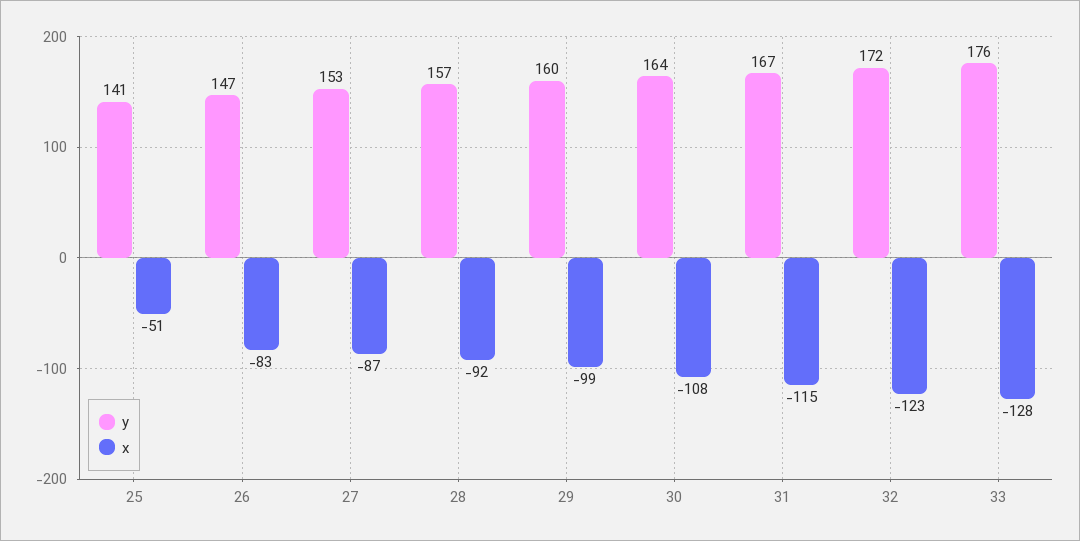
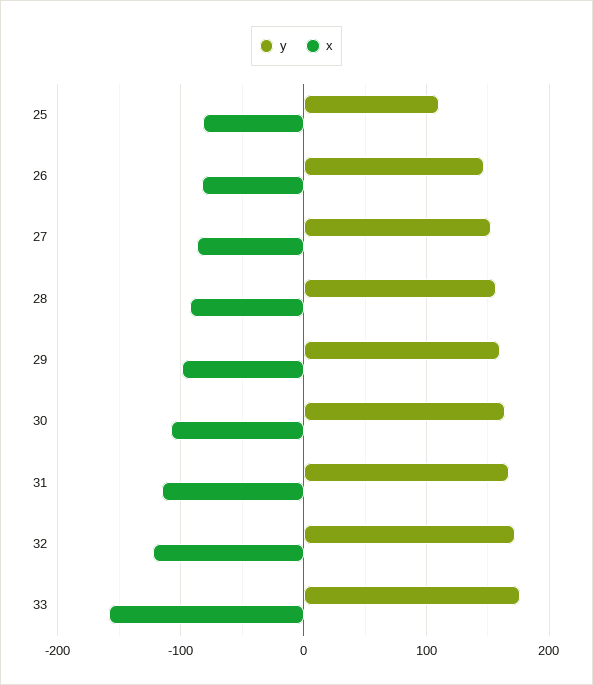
  {
    "y": {
-     "25": 141,
+     "25": 110,
      "26": 147,
      "27": 153,
      "28": 157,
      "29": 160,
      "30": 164,
      "31": 167,
      "32": 172,
      "33": 176
    },
    "x": {
-     "25": -51,
+     "25": -80,
      "26": -83,
      "27": -87,
      "28": -92,
      "29": -99,
      "30": -108,
      "31": -115,
      "32": -123,
-     "33": -128
+     "33": -160
    }
  }

